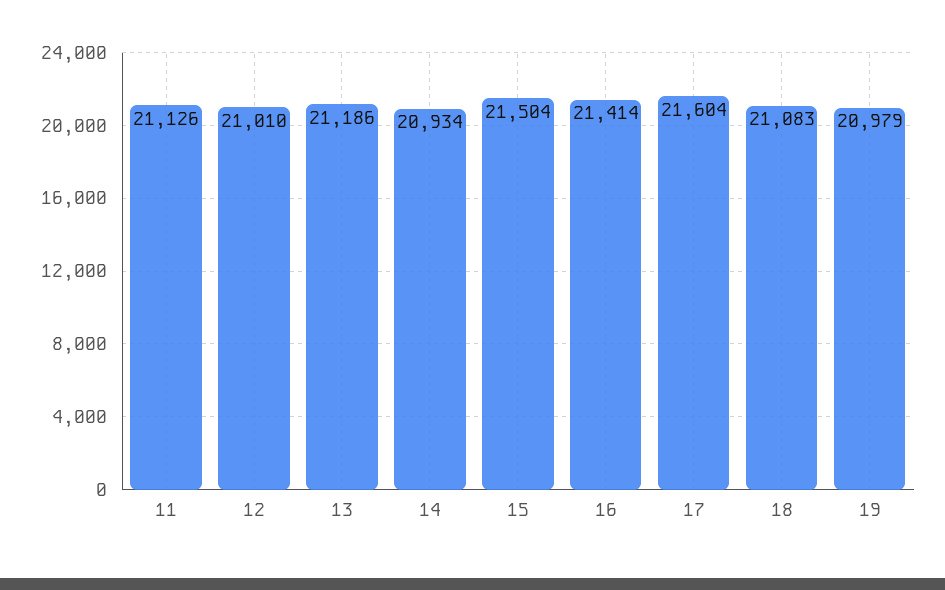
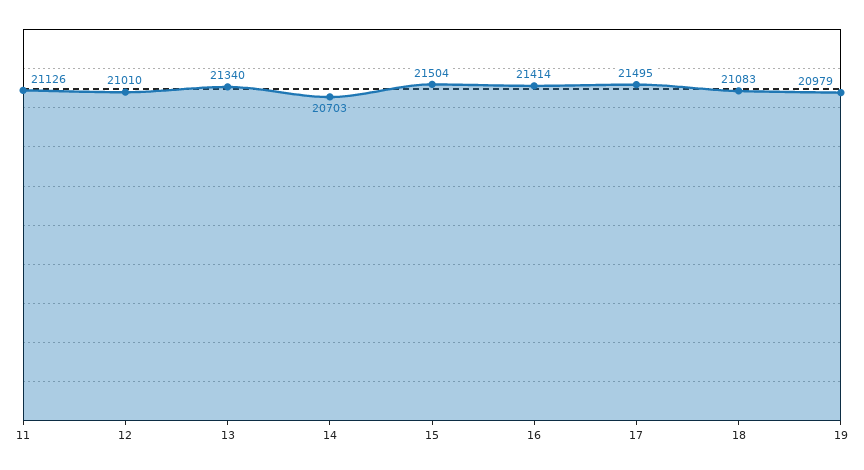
  {
    "11": 21126,
    "12": 21010,
-   "13": 21186,
+   "13": 21340,
-   "14": 20934,
+   "14": 20703,
    "15": 21504,
    "16": 21414,
-   "17": 21604,
+   "17": 21495,
    "18": 21083,
    "19": 20979
  }

